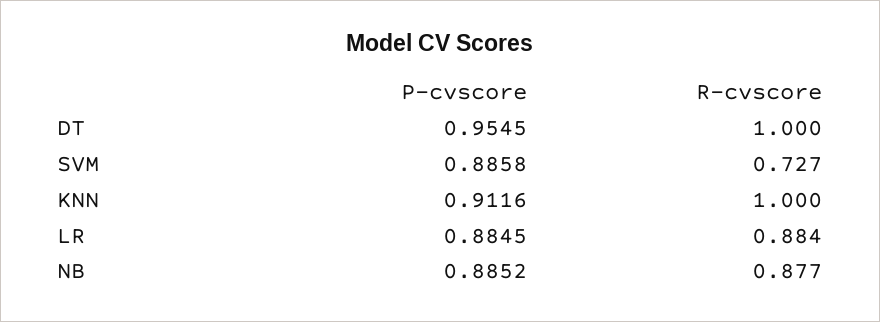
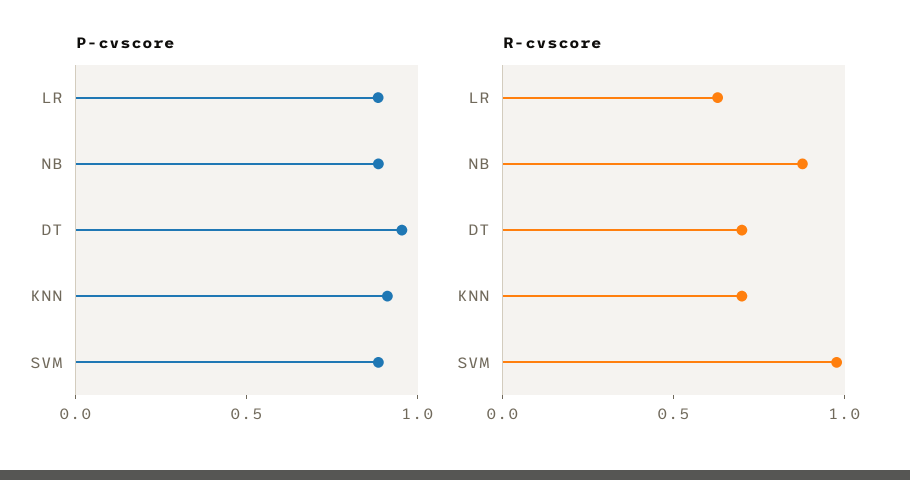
  {
    "P-cvscore": {
      "DT": 0.9545,
      "SVM": 0.8858,
      "KNN": 0.9116,
      "LR": 0.8845,
      "NB": 0.8852
    },
    "R-cvscore": {
-     "DT": 1,
+     "DT": 0.7,
-     "SVM": 0.727,
+     "SVM": 1,
-     "KNN": 1,
+     "KNN": 0.7,
-     "LR": 0.884,
+     "LR": 0.6,
      "NB": 0.877
    }
  }

